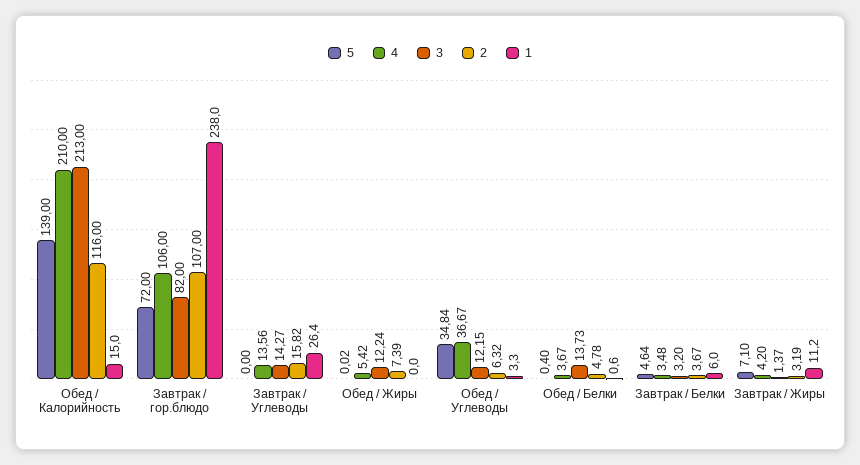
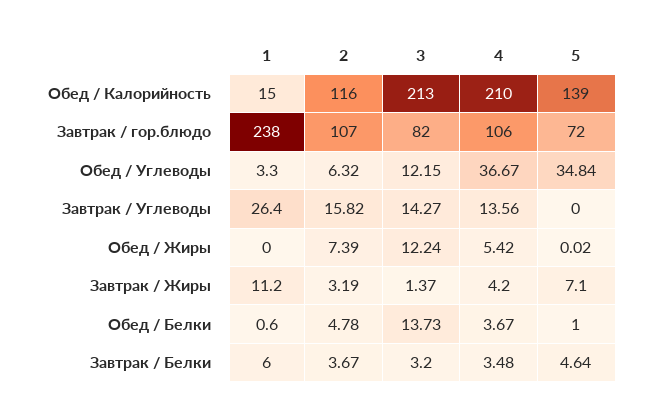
  {
    "5": {
      "Обед / Калорийность": 139,
      "Завтрак / гор.блюдо": 72,
      "Завтрак / Углеводы": 0,
      "Обед / Жиры": 0.02,
      "Обед / Углеводы": 34.84,
-     "Обед / Белки": 0.4,
+     "Обед / Белки": 1,
      "Завтрак / Белки": 4.64,
      "Завтрак / Жиры": 7.1
    },
    "4": {
      "Обед / Калорийность": 210,
      "Завтрак / гор.блюдо": 106,
      "Завтрак / Углеводы": 13.56,
      "Обед / Жиры": 5.42,
      "Обед / Углеводы": 36.67,
      "Обед / Белки": 3.67,
      "Завтрак / Белки": 3.48,
      "Завтрак / Жиры": 4.2
    },
    "3": {
      "Обед / Калорийность": 213,
      "Завтрак / гор.блюдо": 82,
      "Завтрак / Углеводы": 14.27,
      "Обед / Жиры": 12.24,
      "Обед / Углеводы": 12.15,
      "Обед / Белки": 13.73,
      "Завтрак / Белки": 3.2,
      "Завтрак / Жиры": 1.37
    },
    "2": {
      "Обед / Калорийность": 116,
      "Завтрак / гор.блюдо": 107,
      "Завтрак / Углеводы": 15.82,
      "Обед / Жиры": 7.39,
      "Обед / Углеводы": 6.32,
      "Обед / Белки": 4.78,
      "Завтрак / Белки": 3.67,
      "Завтрак / Жиры": 3.19
    },
    "1": {
      "Обед / Калорийность": 15,
      "Завтрак / гор.блюдо": 238,
      "Завтрак / Углеводы": 26.4,
      "Обед / Жиры": 0,
      "Обед / Углеводы": 3.3,
      "Обед / Белки": 0.6,
      "Завтрак / Белки": 6,
      "Завтрак / Жиры": 11.2
    }
  }

